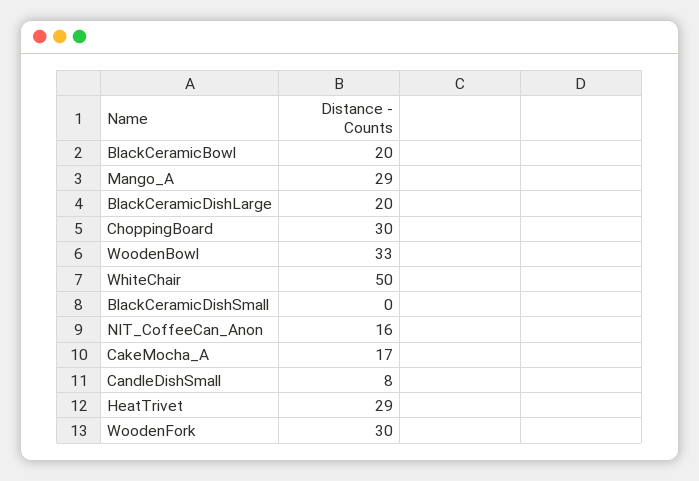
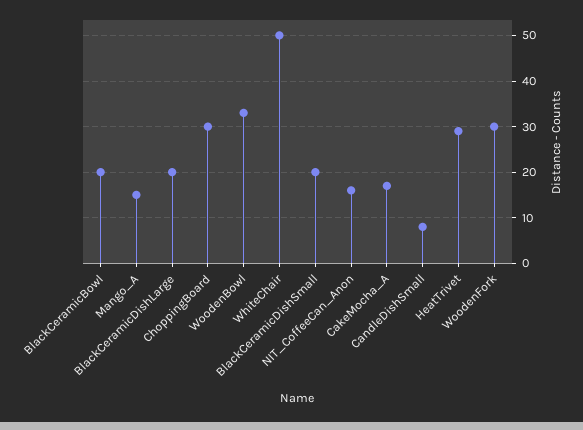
  {
    "BlackCeramicBowl": 20,
-   "Mango_A": 29,
+   "Mango_A": 15,
    "BlackCeramicDishLarge": 20,
    "ChoppingBoard": 30,
    "WoodenBowl": 33,
    "WhiteChair": 50,
-   "BlackCeramicDishSmall": 0,
+   "BlackCeramicDishSmall": 20,
    "NIT_CoffeeCan_Anon": 16,
    "CakeMocha_A": 17,
    "CandleDishSmall": 8,
    "HeatTrivet": 29,
    "WoodenFork": 30
  }

